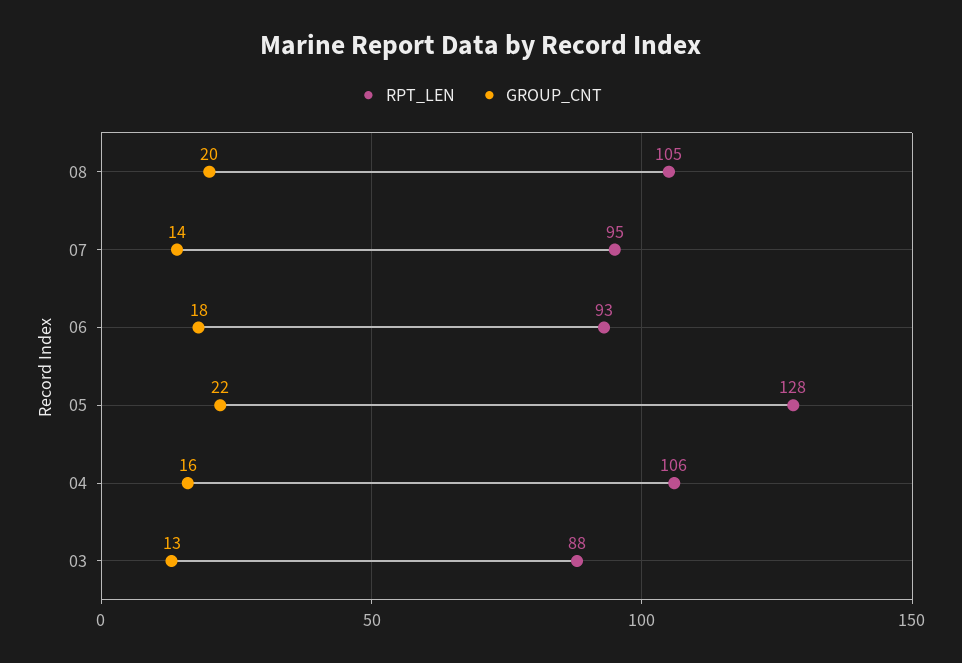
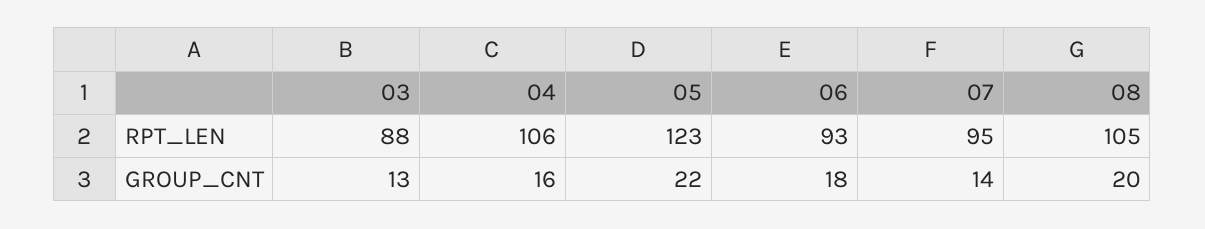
  {
    "RPT_LEN": {
      "08": 105,
      "07": 95,
      "06": 93,
-     "05": 128,
+     "05": 123,
      "04": 106,
      "03": 88
    },
    "GROUP_CNT": {
      "08": 20,
      "07": 14,
      "06": 18,
      "05": 22,
      "04": 16,
      "03": 13
    }
  }

